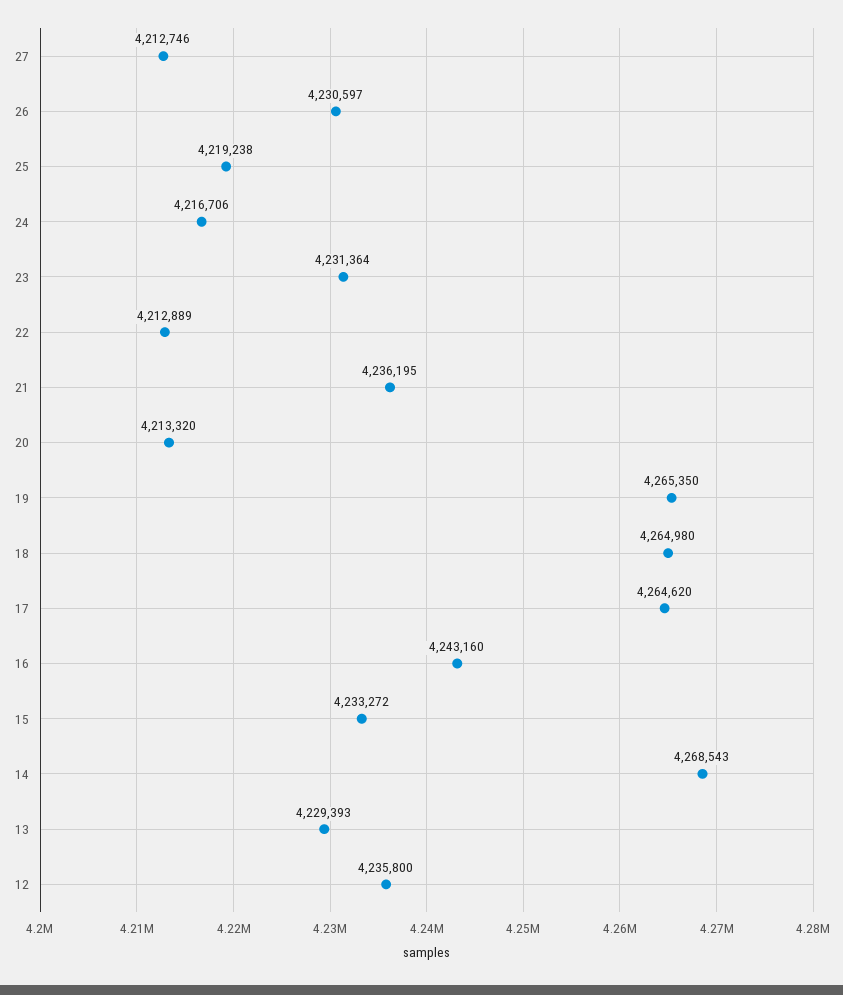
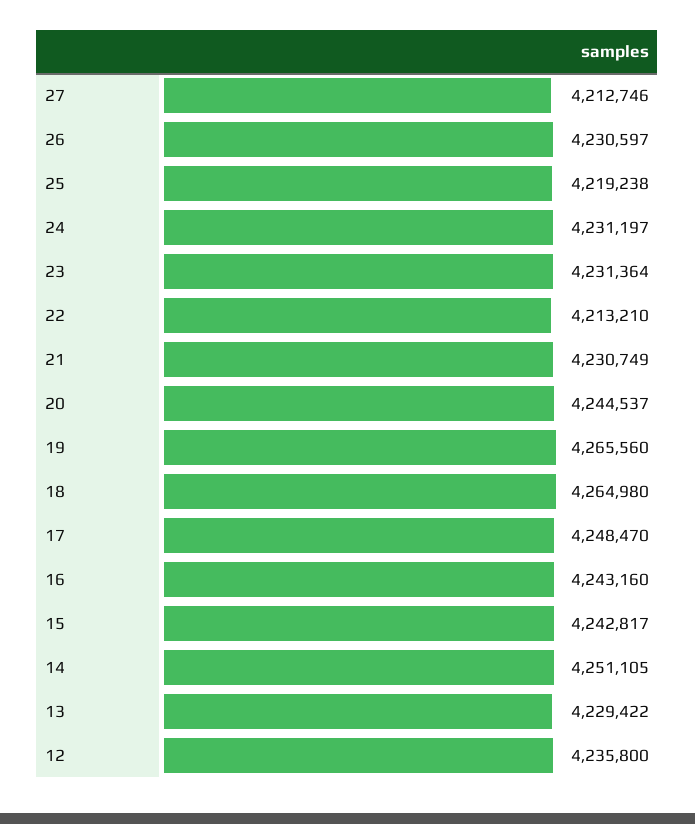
  {
    "27": 4212746,
    "26": 4230597,
    "25": 4219238,
-   "24": 4216706,
+   "24": 4231197,
    "23": 4231364,
-   "22": 4212889,
+   "22": 4213210,
-   "21": 4236195,
+   "21": 4230749,
-   "20": 4213320,
+   "20": 4244537,
-   "19": 4265350,
+   "19": 4265560,
    "18": 4264980,
-   "17": 4264620,
+   "17": 4248470,
    "16": 4243160,
-   "15": 4233272,
+   "15": 4242817,
-   "14": 4268543,
+   "14": 4251105,
-   "13": 4229393,
+   "13": 4229422,
    "12": 4235800
  }

